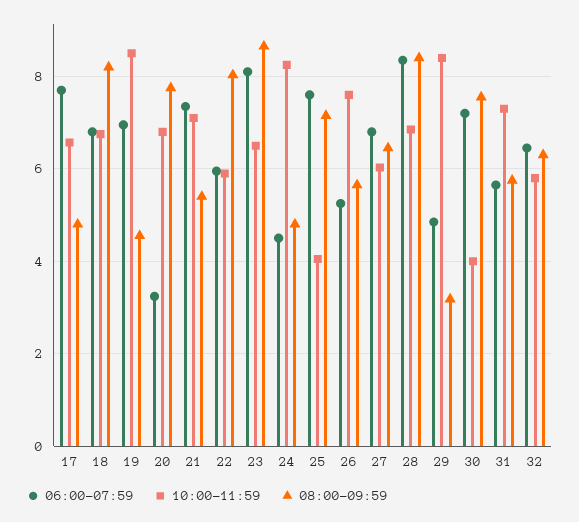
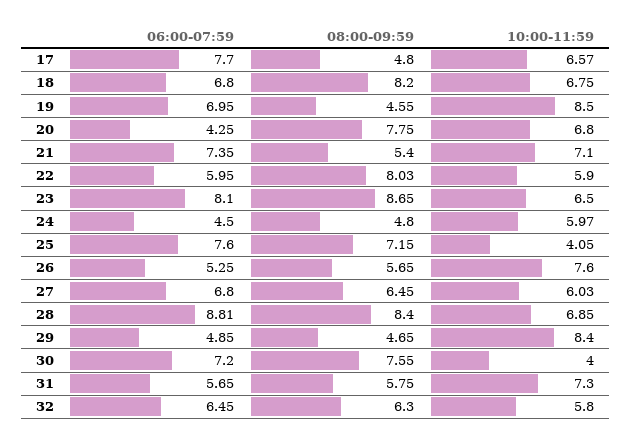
  {
    "06:00-07:59": {
      "17": 7.7,
      "18": 6.8,
      "19": 6.95,
-     "20": 3.2,
+     "20": 4.25,
      "21": 7.35,
      "22": 5.95,
      "23": 8.1,
      "24": 4.5,
      "25": 7.6,
      "26": 5.25,
      "27": 6.8,
-     "28": 8.4,
+     "28": 8.81,
      "29": 4.85,
      "30": 7.2,
      "31": 5.65,
      "32": 6.45
    },
    "10:00-11:59": {
      "17": 6.57,
      "18": 6.75,
      "19": 8.5,
      "20": 6.8,
      "21": 7.1,
      "22": 5.9,
      "23": 6.5,
-     "24": 8.2,
+     "24": 5.97,
      "25": 4.05,
      "26": 7.6,
      "27": 6.03,
      "28": 6.85,
      "29": 8.4,
      "30": 4,
      "31": 7.3,
      "32": 5.8
    },
    "08:00-09:59": {
      "17": 4.8,
      "18": 8.2,
      "19": 4.55,
      "20": 7.75,
      "21": 5.4,
      "22": 8.03,
      "23": 8.65,
      "24": 4.8,
      "25": 7.15,
      "26": 5.65,
      "27": 6.45,
      "28": 8.4,
-     "29": 3.2,
+     "29": 4.65,
      "30": 7.55,
      "31": 5.75,
      "32": 6.3
    }
  }

